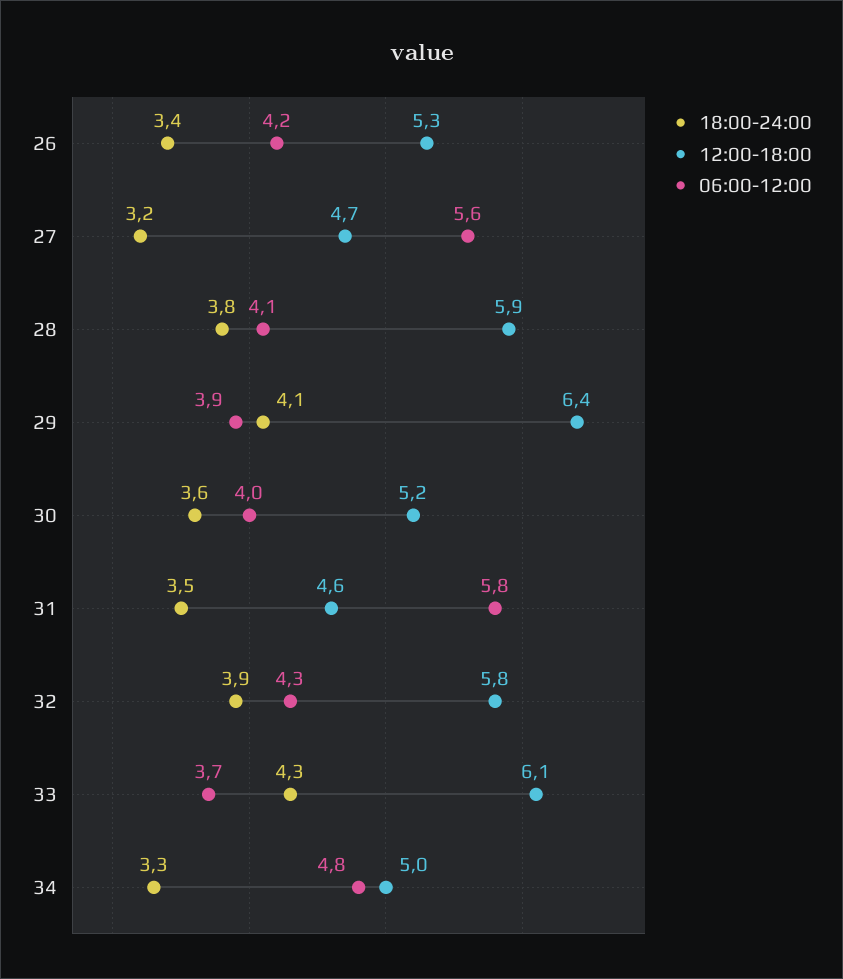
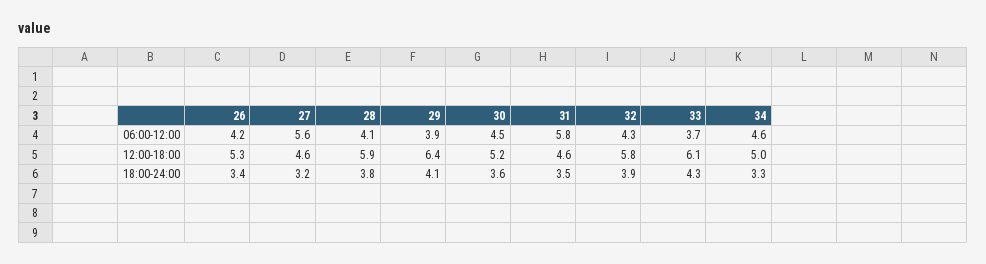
  {
    "18:00-24:00": {
      "26": 3.4,
      "27": 3.2,
      "28": 3.8,
      "29": 4.1,
      "30": 3.6,
      "31": 3.5,
      "32": 3.9,
      "33": 4.3,
      "34": 3.3
    },
    "12:00-18:00": {
      "26": 5.3,
-     "27": 4.7,
+     "27": 4.6,
      "28": 5.9,
      "29": 6.4,
      "30": 5.2,
      "31": 4.6,
      "32": 5.8,
      "33": 6.1,
      "34": 5
    },
    "06:00-12:00": {
      "26": 4.2,
      "27": 5.6,
      "28": 4.1,
      "29": 3.9,
-     "30": 4,
+     "30": 4.5,
      "31": 5.8,
      "32": 4.3,
      "33": 3.7,
-     "34": 4.8
+     "34": 4.6
    }
  }

